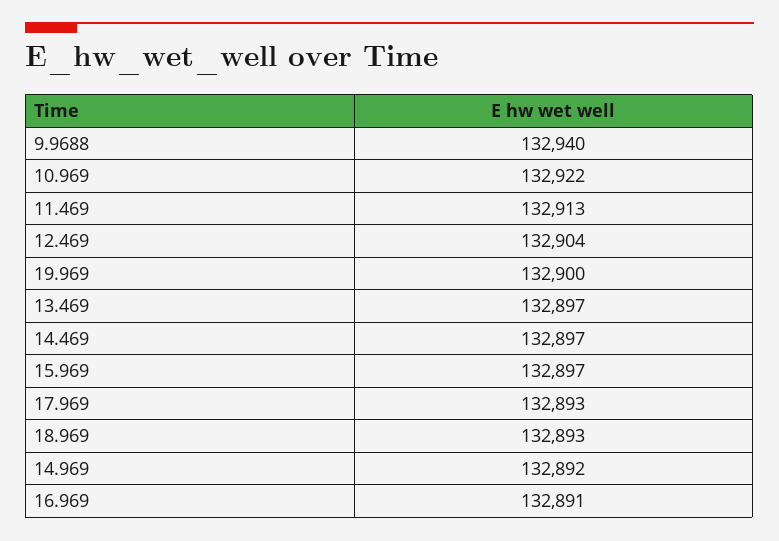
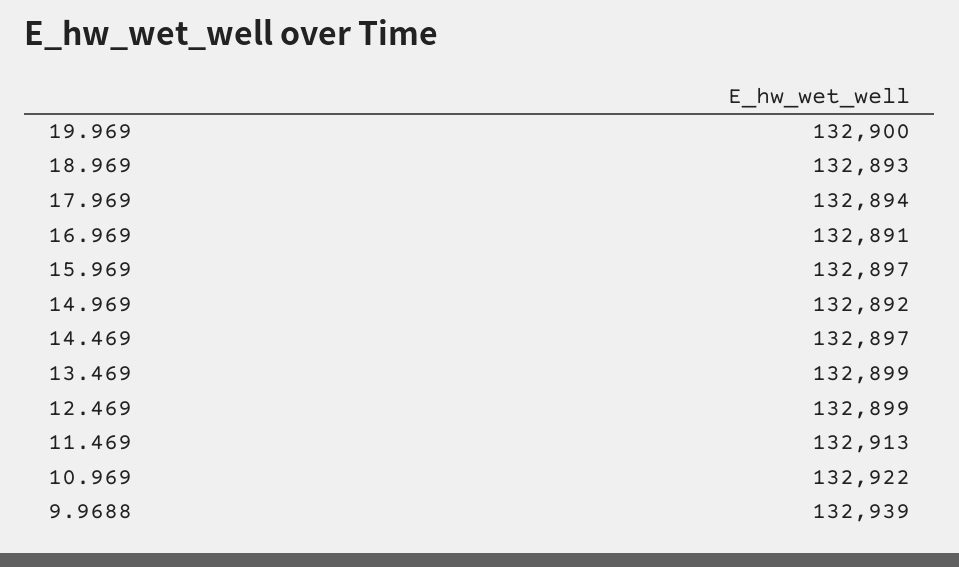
  {
-   "9.9688": 132940,
+   "9.9688": 132939,
    "10.969": 132922,
    "11.469": 132913,
-   "12.469": 132904,
+   "12.469": 132899,
    "19.969": 132900,
-   "13.469": 132897,
+   "13.469": 132899,
    "14.469": 132897,
    "15.969": 132897,
-   "17.969": 132893,
+   "17.969": 132894,
    "18.969": 132893,
    "14.969": 132892,
    "16.969": 132891
  }

